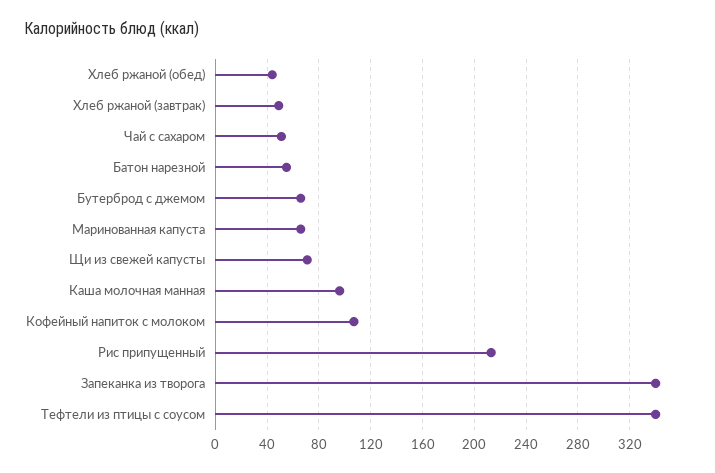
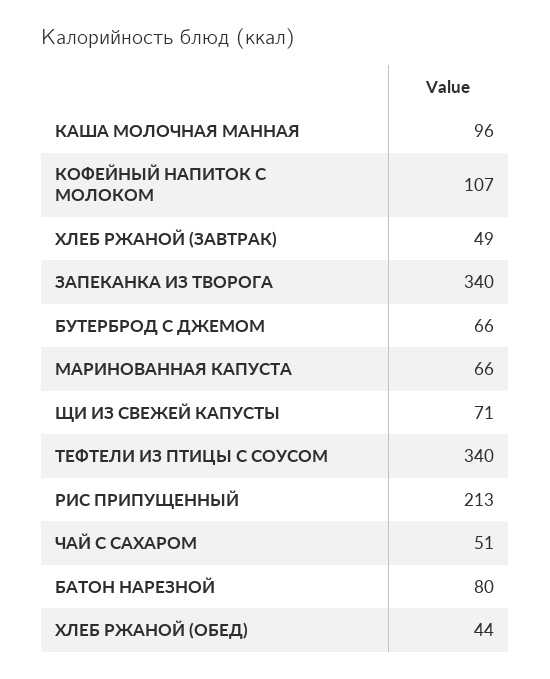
  {
    "Хлеб ржаной (обед)": 44,
    "Хлеб ржаной (завтрак)": 49,
    "Чай с сахаром": 51,
-   "Батон нарезной": 55,
+   "Батон нарезной": 80,
    "Бутерброд с джемом": 66,
    "Маринованная капуста": 66,
    "Щи из свежей капусты": 71,
    "Каша молочная манная": 96,
    "Кофейный напиток с молоком": 107,
    "Рис припущенный": 213,
    "Запеканка из творога": 340,
    "Тефтели из птицы с соусом": 340
  }

